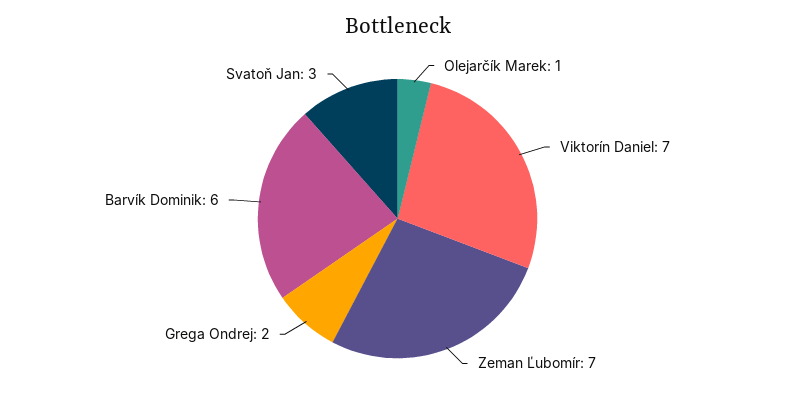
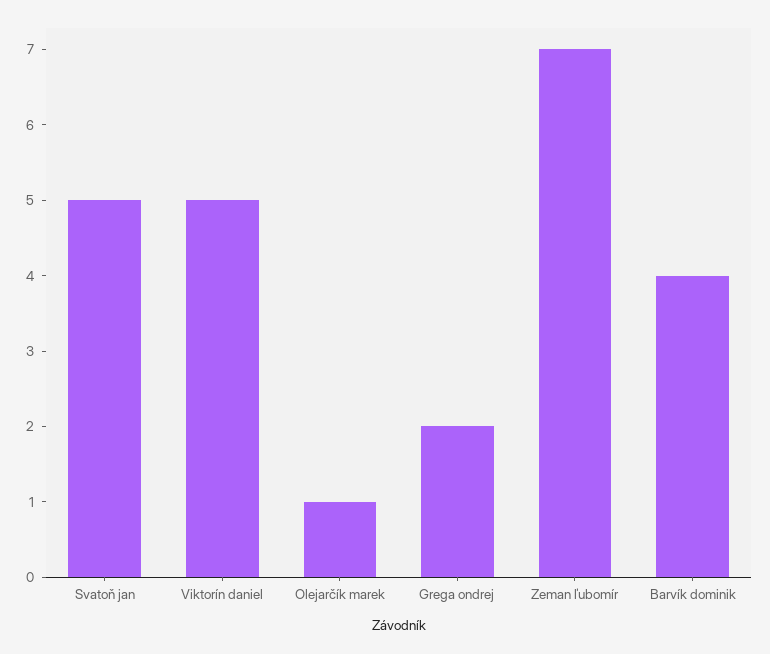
  {
    "Olejarčík Marek": 1,
-   "Viktorín Daniel": 7,
+   "Viktorín Daniel": 5,
    "Zeman Ľubomír": 7,
    "Grega Ondrej": 2,
-   "Barvík Dominik": 6,
+   "Barvík Dominik": 4,
-   "Svatoň Jan": 3
+   "Svatoň Jan": 5
  }

